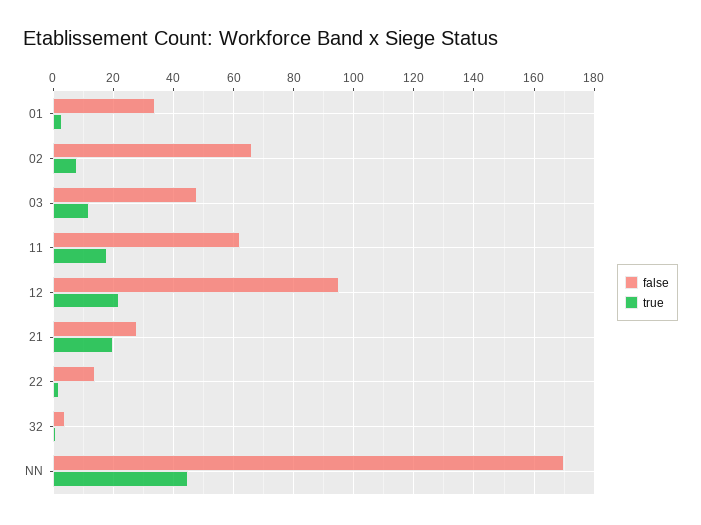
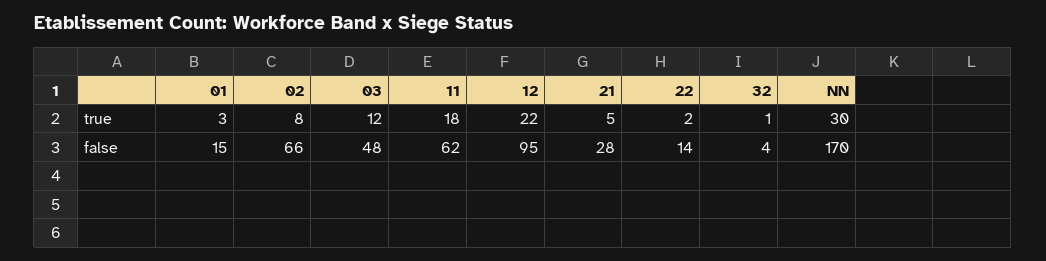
  {
    "false": {
-     "01": 35,
+     "01": 15,
      "02": 66,
      "03": 48,
      "11": 62,
      "12": 95,
      "21": 28,
      "22": 14,
      "32": 4,
      "NN": 170
    },
    "true": {
      "01": 3,
      "02": 8,
      "03": 12,
      "11": 18,
      "12": 22,
-     "21": 20,
+     "21": 5,
      "22": 2,
      "32": 1,
-     "NN": 45
+     "NN": 30
    }
  }

